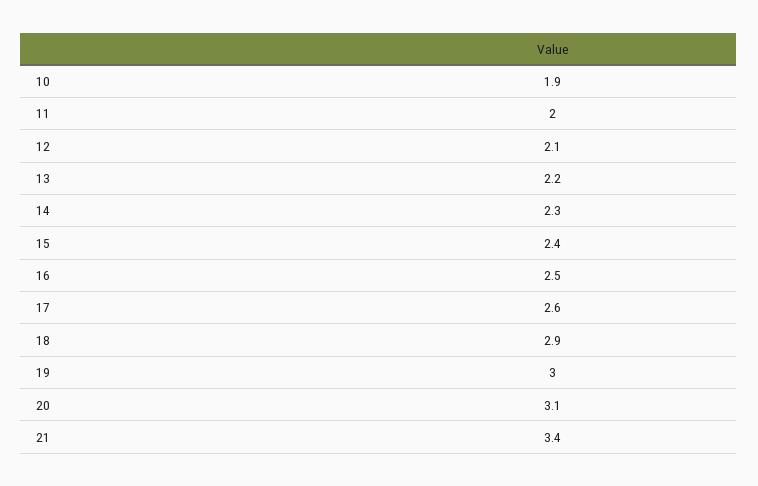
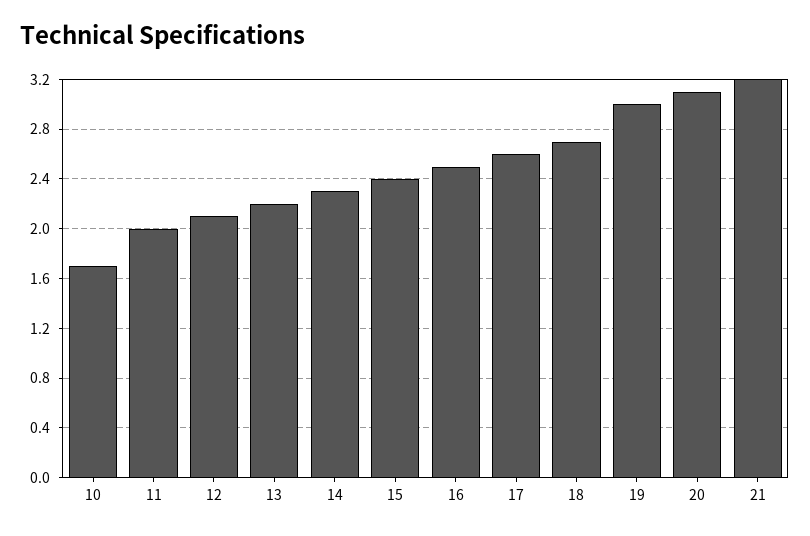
  {
-   "10": 1.9,
+   "10": 1.7,
    "11": 2,
    "12": 2.1,
    "13": 2.2,
    "14": 2.3,
    "15": 2.4,
    "16": 2.5,
    "17": 2.6,
-   "18": 2.9,
+   "18": 2.7,
    "19": 3,
    "20": 3.1,
-   "21": 3.4
+   "21": 3.2
  }

